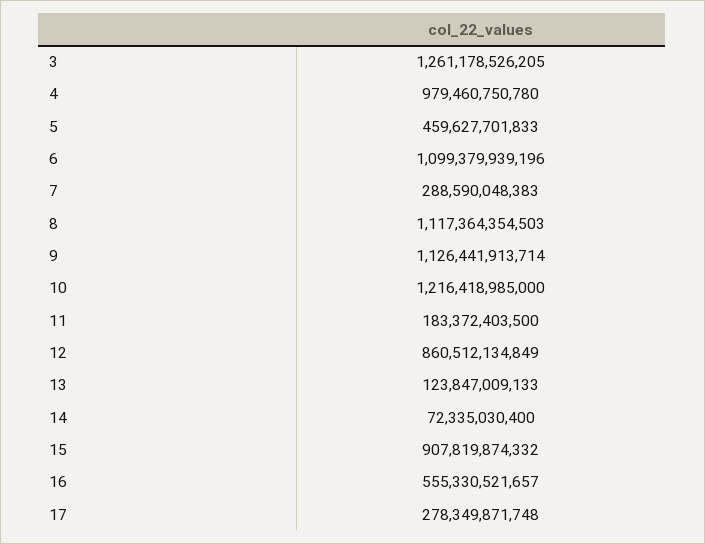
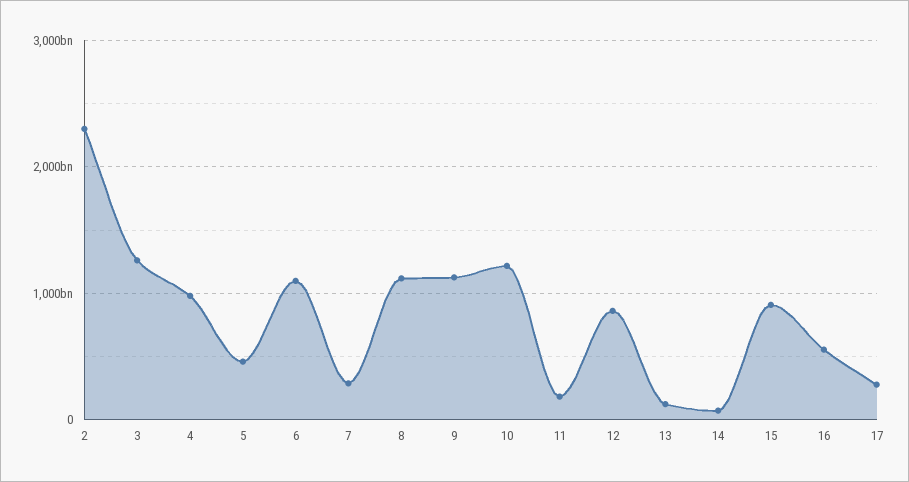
  {
    "3": 1261178526205,
    "4": 979460750780,
    "5": 459627701833,
    "6": 1099379939196,
    "7": 288590048383,
    "8": 1117364354503,
    "9": 1126441913714,
    "10": 1216418985000,
    "11": 183372403500,
    "12": 860512134849,
    "13": 123847009133,
    "14": 72335030400,
    "15": 907819874332,
    "16": 555330521657,
-   "17": 278349871748
+   "17": 278349871748,
+   "2": 2300000000000
  }

